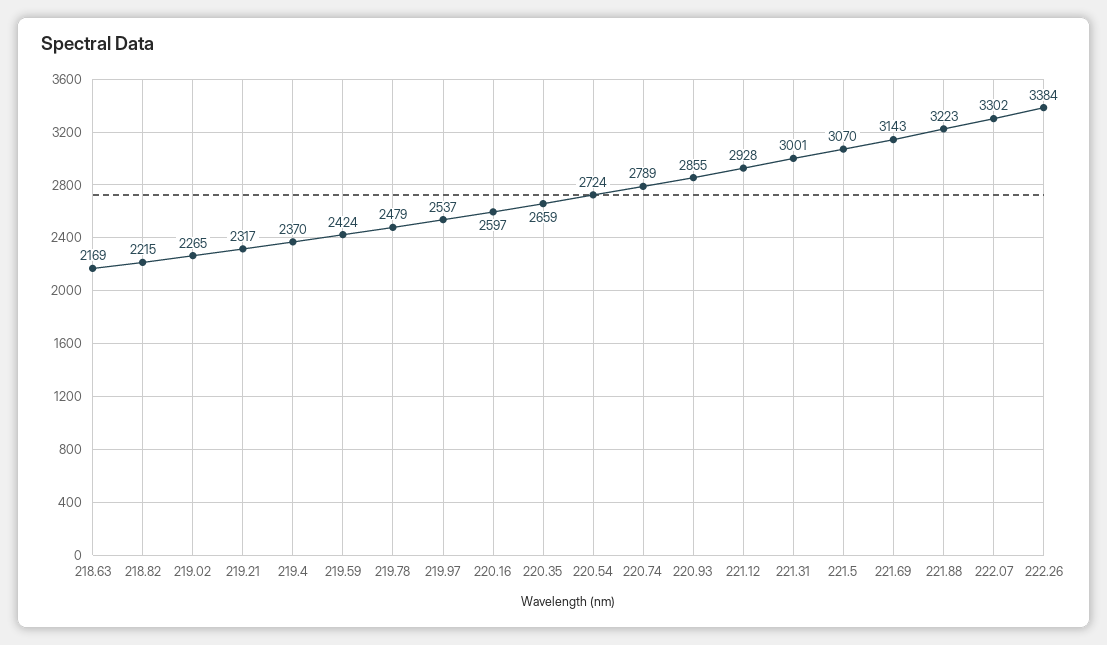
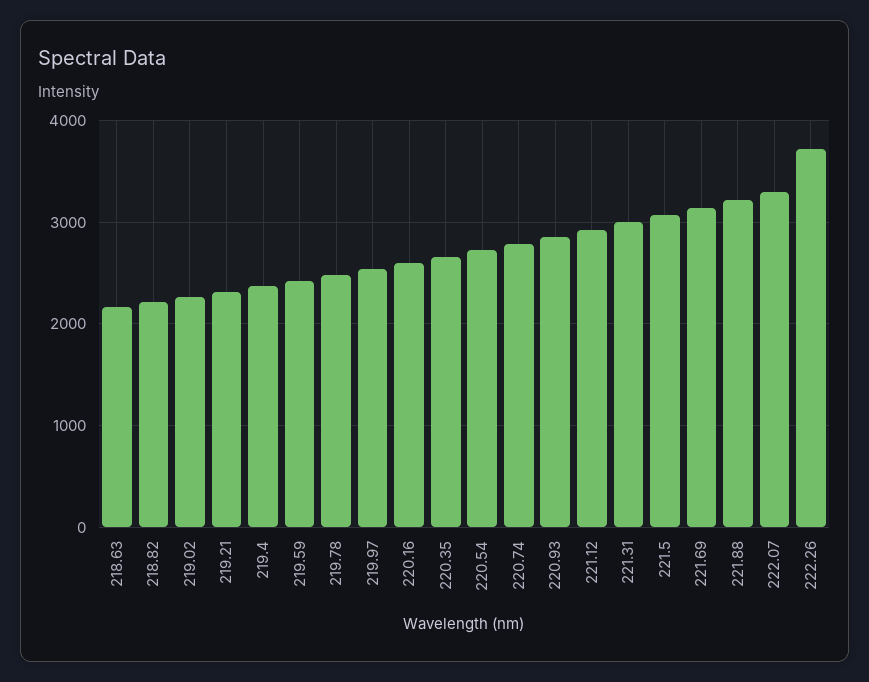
  {
    "218.63": 2169,
    "218.82": 2215,
    "219.02": 2265,
    "219.21": 2317,
    "219.4": 2370,
    "219.59": 2424,
    "219.78": 2479,
    "219.97": 2537,
    "220.16": 2597,
    "220.35": 2659,
    "220.54": 2724,
    "220.74": 2789,
    "220.93": 2855,
    "221.12": 2928,
    "221.31": 3001,
    "221.5": 3070,
    "221.69": 3143,
    "221.88": 3223,
    "222.07": 3302,
-   "222.26": 3384
+   "222.26": 3700
  }

